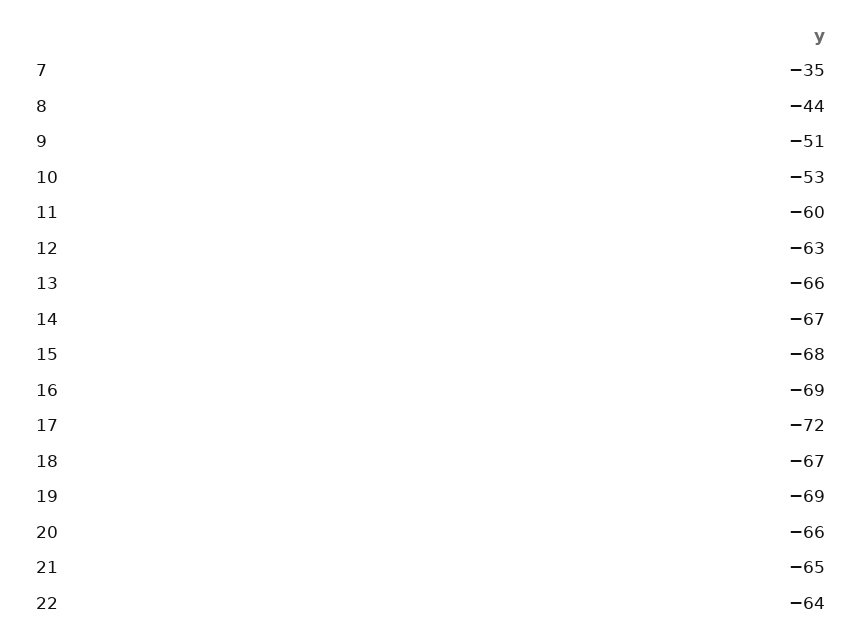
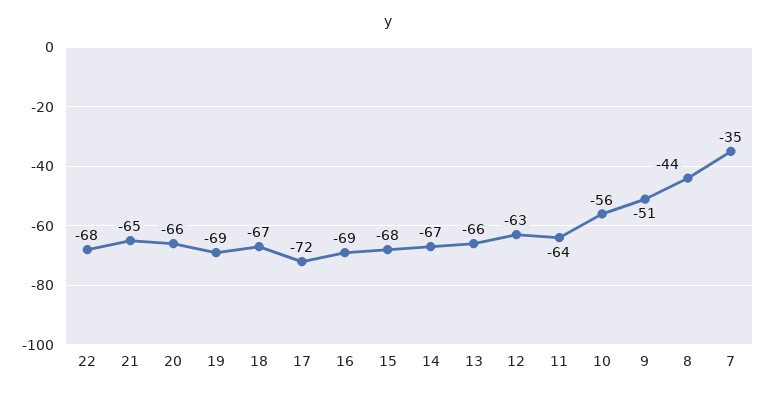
  {
    "7": -35,
    "8": -44,
    "9": -51,
-   "10": -53,
+   "10": -56,
-   "11": -60,
+   "11": -64,
    "12": -63,
    "13": -66,
    "14": -67,
    "15": -68,
    "16": -69,
    "17": -72,
    "18": -67,
    "19": -69,
    "20": -66,
    "21": -65,
-   "22": -64
+   "22": -68
  }

